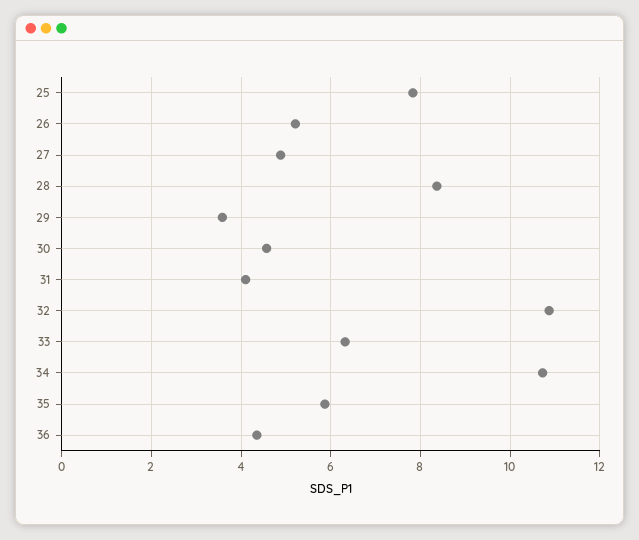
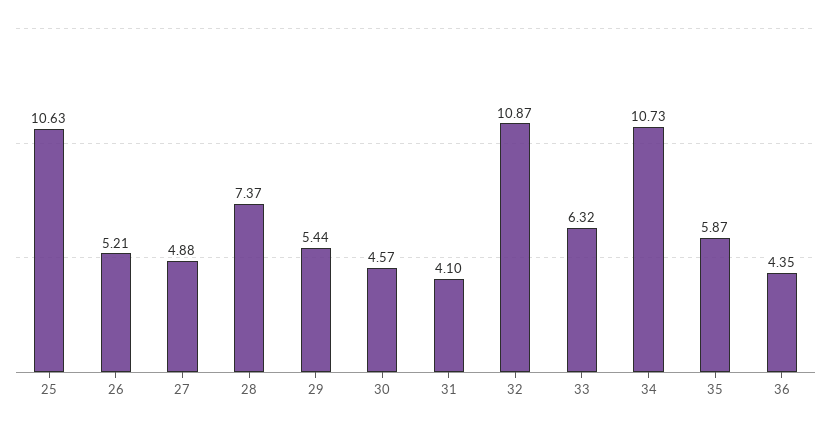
  {
-   "25": 7.8,
+   "25": 10.63,
    "26": 5.21,
    "27": 4.88,
-   "28": 8.4,
+   "28": 7.37,
-   "29": 3.6,
+   "29": 5.44,
    "30": 4.57,
    "31": 4.1,
    "32": 10.87,
    "33": 6.32,
    "34": 10.73,
    "35": 5.87,
    "36": 4.35
  }

